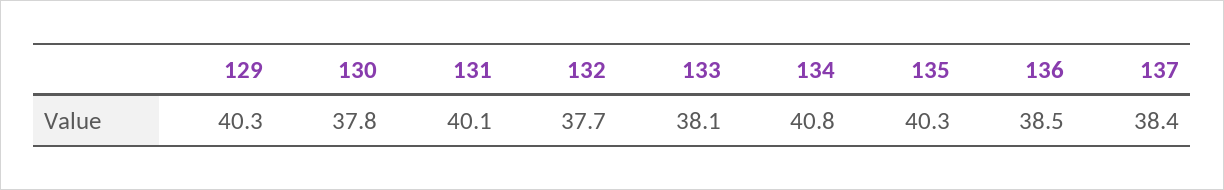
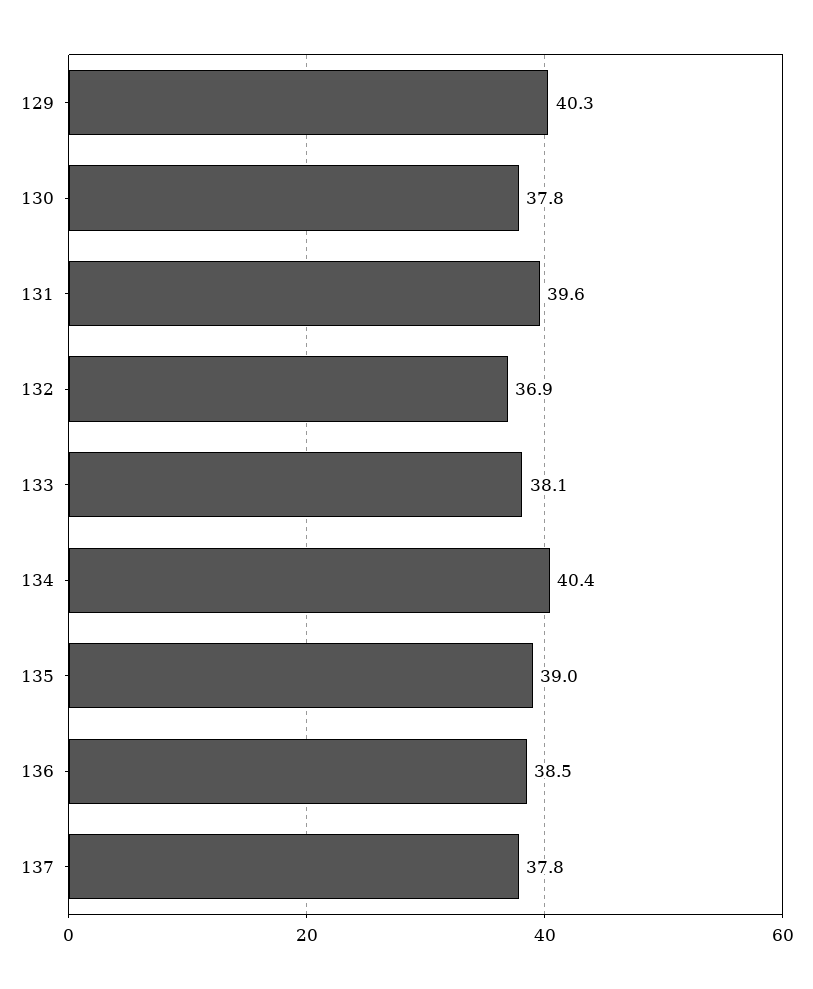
  {
    "129": 40.3,
    "130": 37.8,
-   "131": 40.1,
+   "131": 39.6,
-   "132": 37.7,
+   "132": 36.9,
    "133": 38.1,
-   "134": 40.8,
+   "134": 40.4,
-   "135": 40.3,
+   "135": 39,
    "136": 38.5,
-   "137": 38.4
+   "137": 37.8
  }

